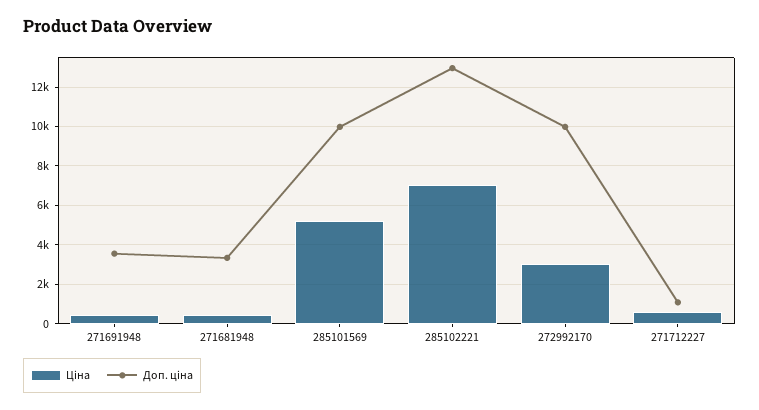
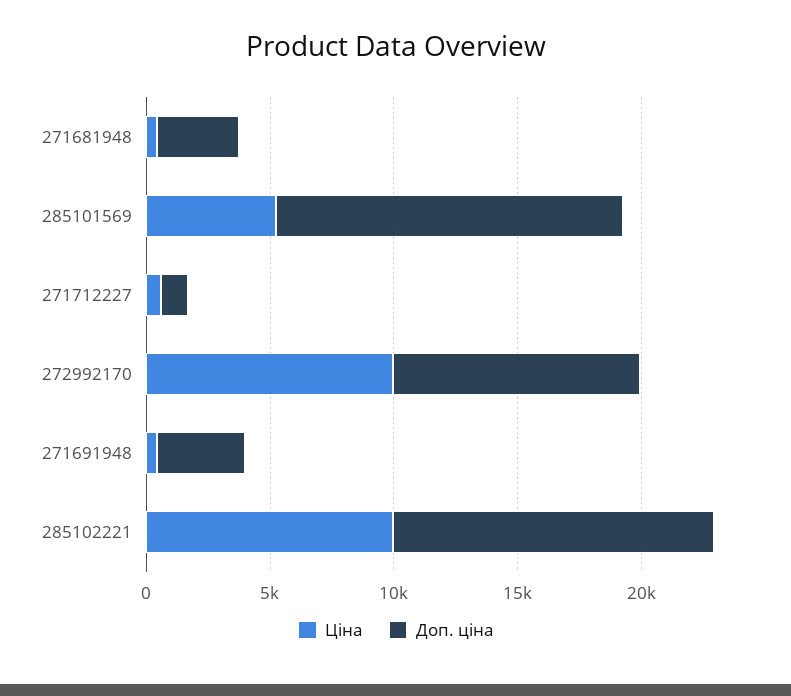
  {
    "Ціна": {
      "271691948": 500,
      "271681948": 500,
      "285101569": 5000,
-     "285102221": 7000,
+     "285102221": 10000,
-     "272992170": 3000,
+     "272992170": 10000,
      "271712227": 500
    },
    "Доп. ціна": {
      "271691948": 3500,
      "271681948": 3500,
-     "285101569": 10000,
+     "285101569": 14000,
      "285102221": 13000,
      "272992170": 10000,
      "271712227": 1000
    }
  }

